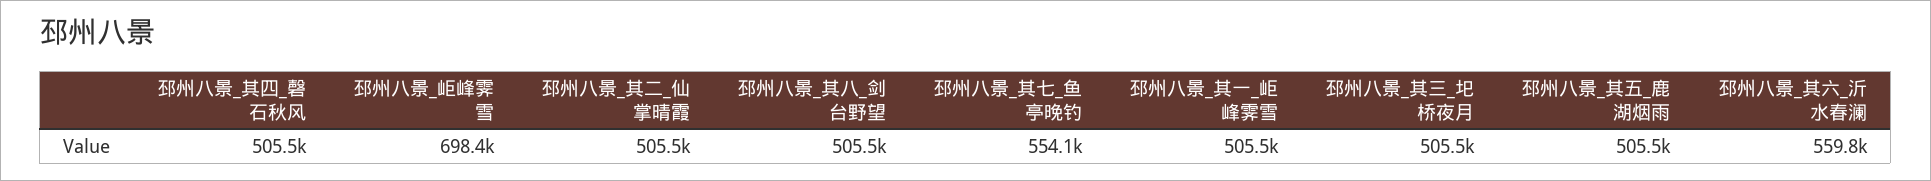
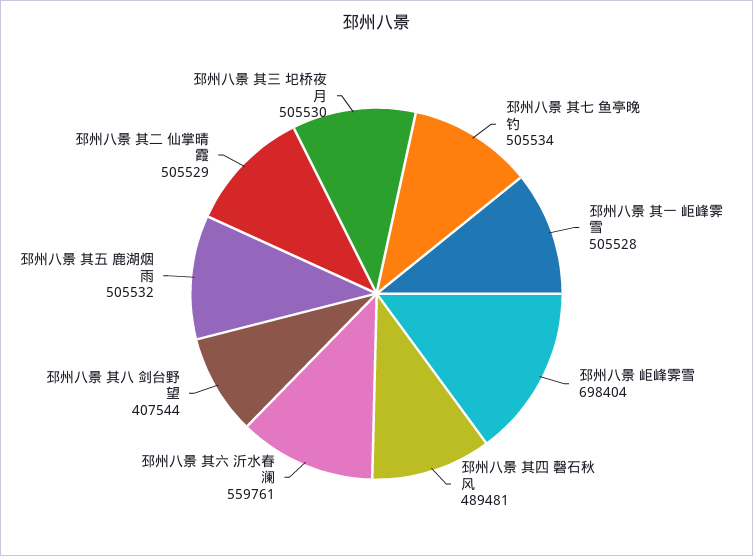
  {
-   "邳州八景_其四_磬石秋风": 505500,
+   "邳州八景_其四_磬石秋风": 489481,
    "邳州八景_岠峰霁雪": 698404,
    "邳州八景_其二_仙掌晴霞": 505529,
-   "邳州八景_其八_剑台野望": 505500,
+   "邳州八景_其八_剑台野望": 407544,
-   "邳州八景_其七_鱼亭晚钓": 554100,
+   "邳州八景_其七_鱼亭晚钓": 505534,
    "邳州八景_其一_岠峰霁雪": 505528,
    "邳州八景_其三_圯桥夜月": 505530,
    "邳州八景_其五_鹿湖烟雨": 505532,
    "邳州八景_其六_沂水春澜": 559761
  }

